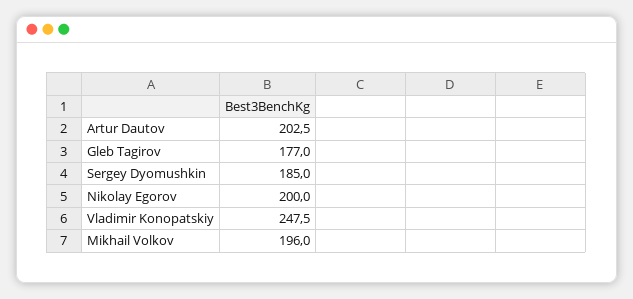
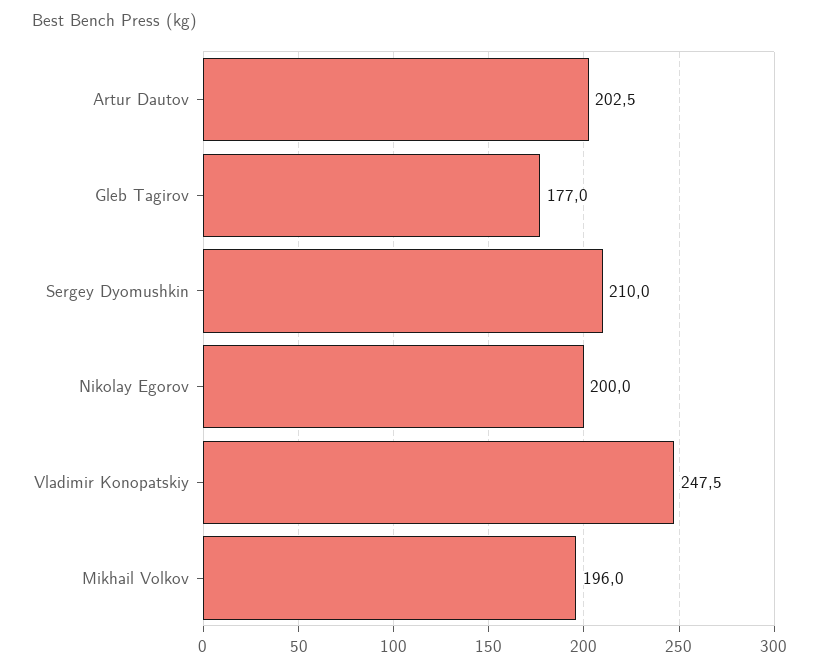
  {
    "Artur Dautov": 202.5,
    "Gleb Tagirov": 177,
-   "Sergey Dyomushkin": 185,
+   "Sergey Dyomushkin": 210,
    "Nikolay Egorov": 200,
    "Vladimir Konopatskiy": 247.5,
    "Mikhail Volkov": 196
  }

